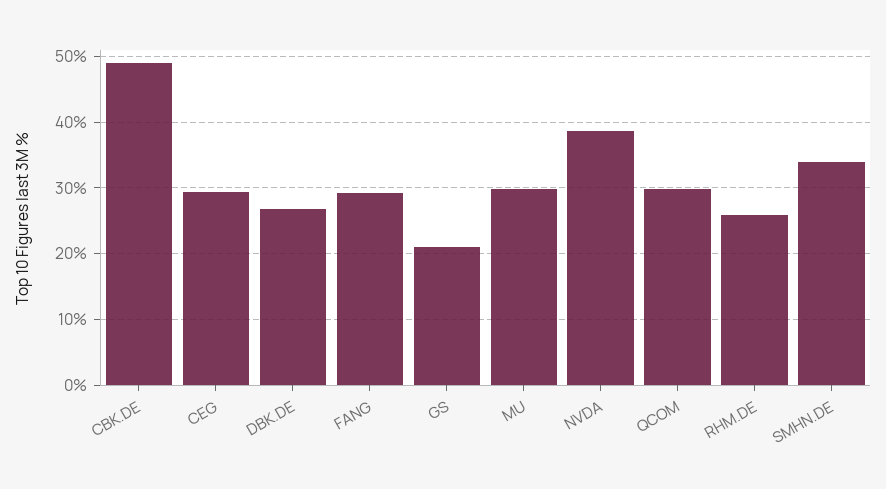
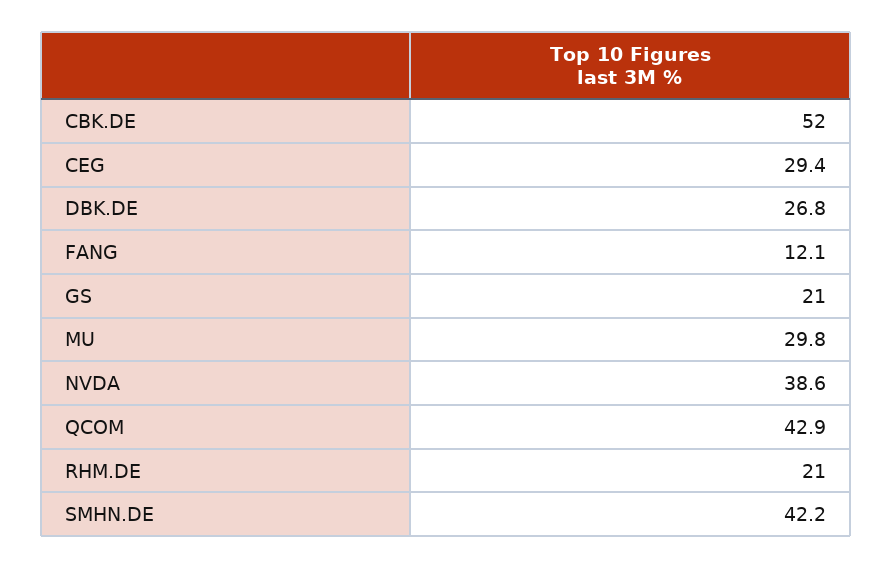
  {
-   "CBK.DE": 49,
+   "CBK.DE": 52,
    "CEG": 29.4,
    "DBK.DE": 26.8,
-   "FANG": 29,
+   "FANG": 12.1,
    "GS": 21,
    "MU": 29.8,
    "NVDA": 38.6,
-   "QCOM": 30,
+   "QCOM": 42.9,
-   "RHM.DE": 26,
+   "RHM.DE": 21,
-   "SMHN.DE": 34
+   "SMHN.DE": 42.2
  }

